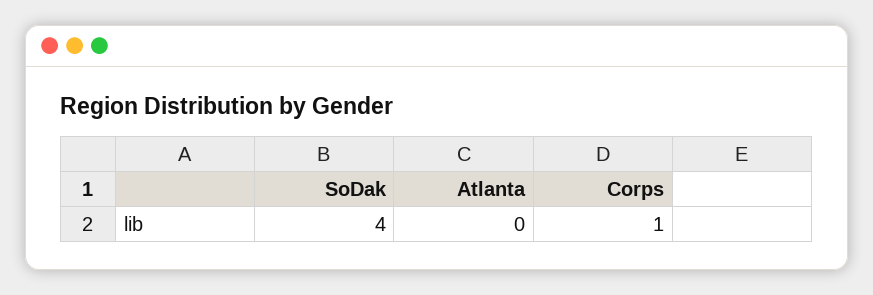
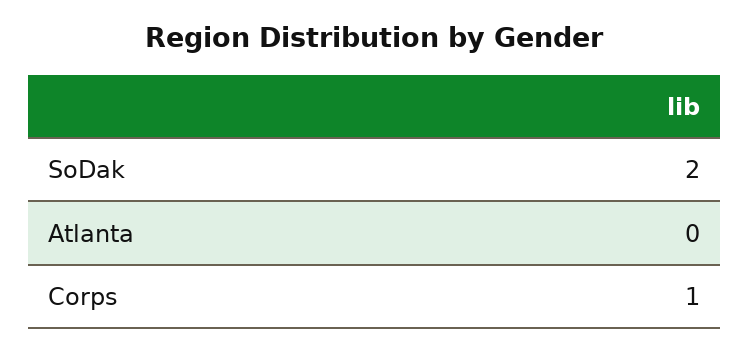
  {
-   "SoDak": 4,
+   "SoDak": 2,
    "Atlanta": 0,
    "Corps": 1
  }

